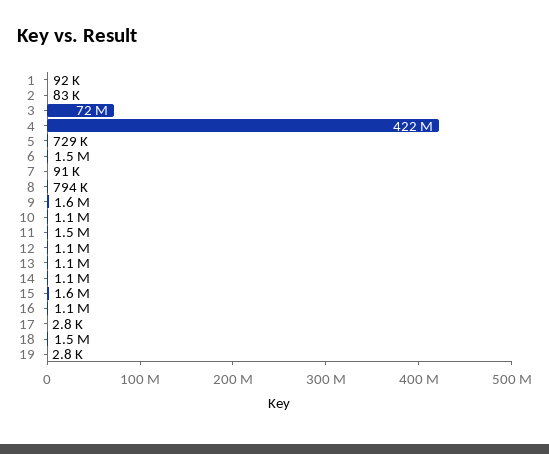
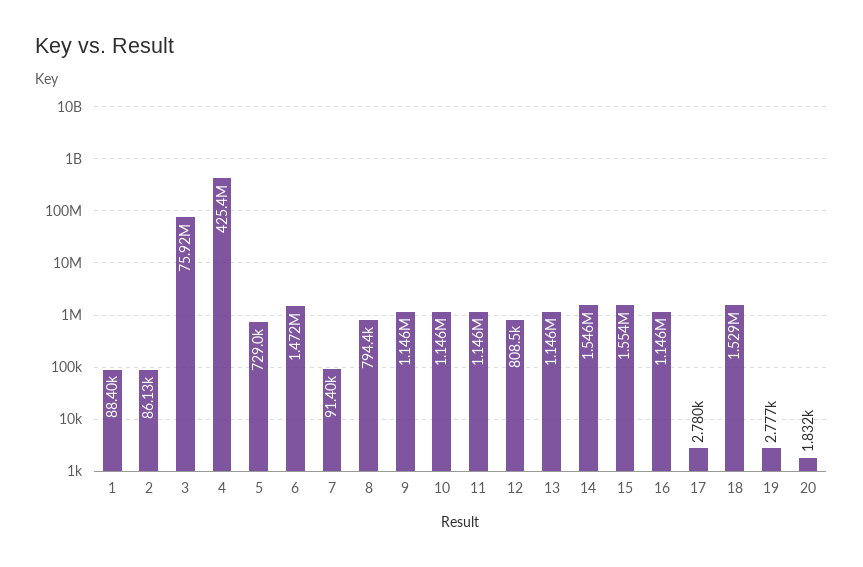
  {
-   "1": 92000,
+   "1": 88400,
-   "2": 83000,
+   "2": 86130,
-   "3": 72000000,
+   "3": 75920000,
-   "4": 422000000,
+   "4": 425400000,
    "5": 729000,
    "6": 1472000,
    "7": 91400,
    "8": 794400,
-   "9": 1600000,
+   "9": 1146000,
    "10": 1146000,
-   "11": 1500000,
+   "11": 1146000,
-   "12": 1100000,
+   "12": 808500,
    "13": 1146000,
-   "14": 1100000,
+   "14": 1546000,
    "15": 1554000,
    "16": 1146000,
    "17": 2780,
    "18": 1529000,
-   "19": 2777
+   "19": 2777,
+   "20": 1832
  }

